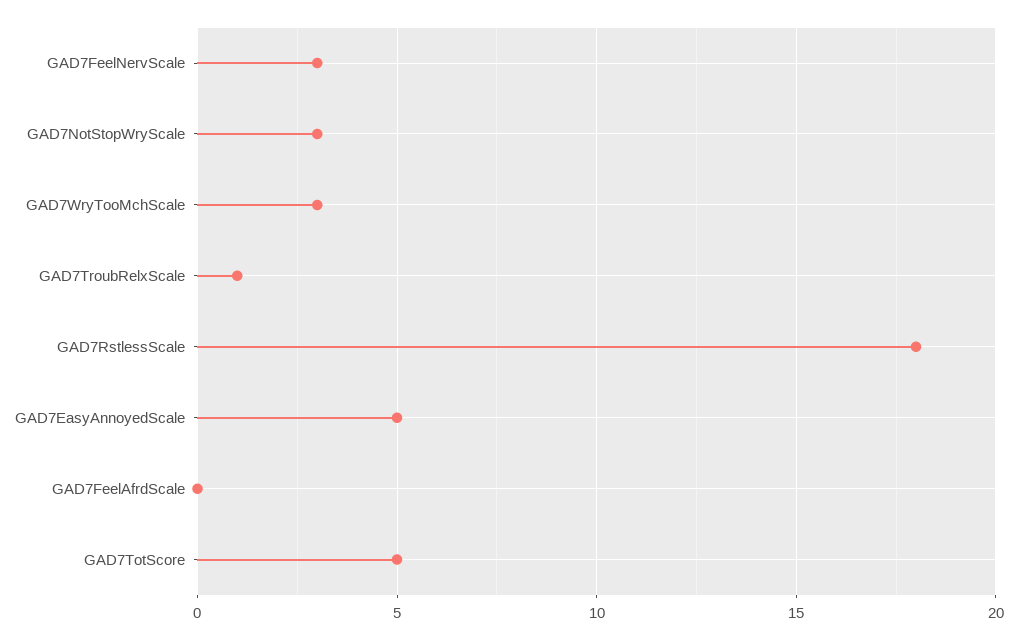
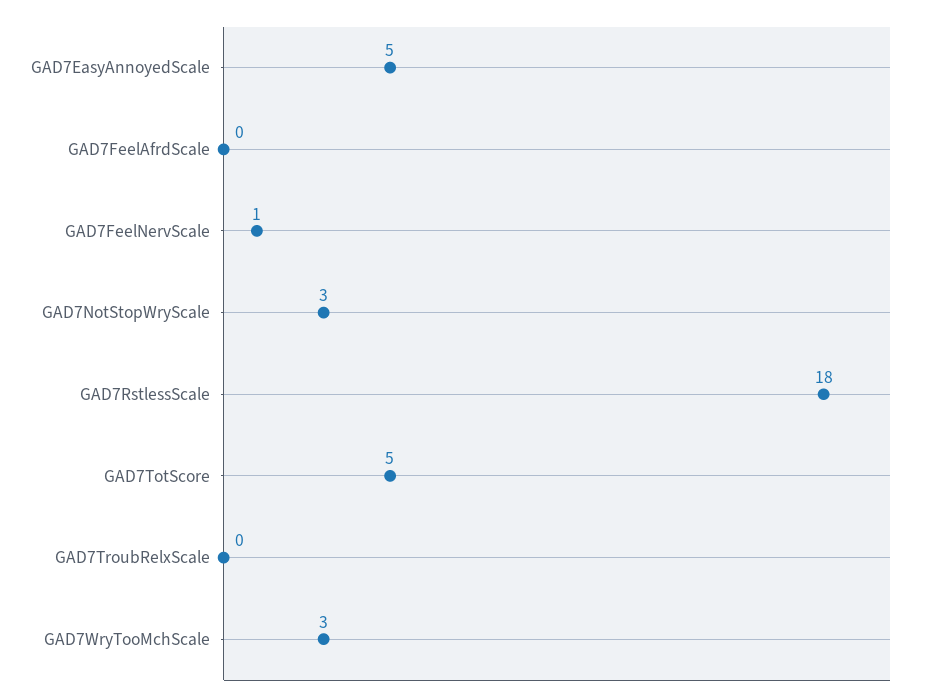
  {
-   "GAD7FeelNervScale": 3,
+   "GAD7FeelNervScale": 1,
    "GAD7NotStopWryScale": 3,
    "GAD7WryTooMchScale": 3,
-   "GAD7TroubRelxScale": 1,
+   "GAD7TroubRelxScale": 0,
    "GAD7RstlessScale": 18,
    "GAD7EasyAnnoyedScale": 5,
    "GAD7FeelAfrdScale": 0,
    "GAD7TotScore": 5
  }

